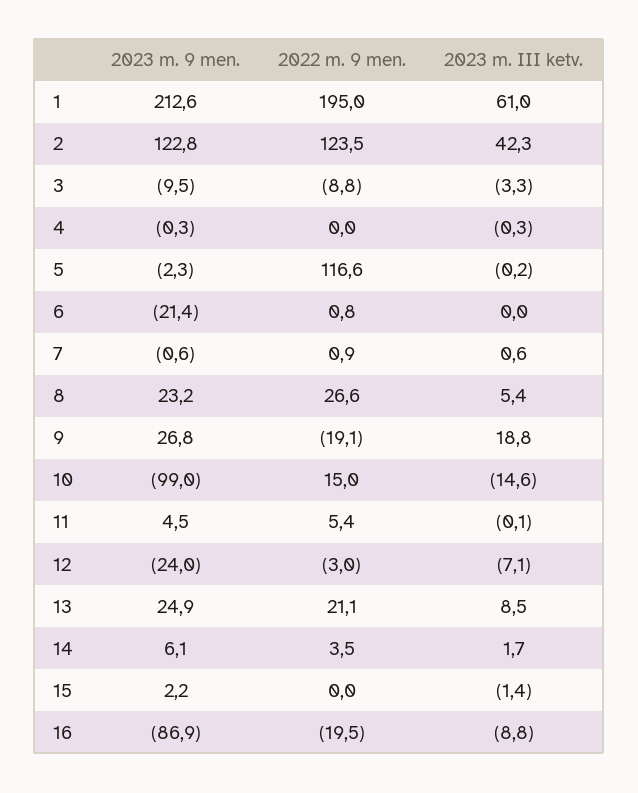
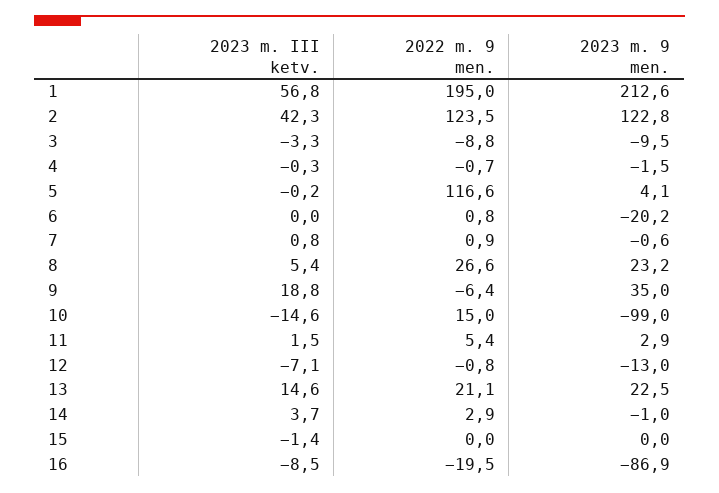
  {
    "2023 m. 9 men.": {
      "1": 212.6,
      "2": 122.8,
      "3": -9.5,
-     "4": -0.3,
+     "4": -1.5,
-     "5": -2.3,
+     "5": 4.1,
-     "6": -21.4,
+     "6": -20.2,
      "7": -0.6,
      "8": 23.2,
-     "9": 26.8,
+     "9": 35,
      "10": -99,
-     "11": 4.5,
+     "11": 2.9,
-     "12": -24,
+     "12": -13,
-     "13": 24.9,
+     "13": 22.5,
-     "14": 6.1,
+     "14": -1,
-     "15": 2.2,
+     "15": 0,
      "16": -86.9
    },
    "2022 m. 9 men.": {
      "1": 195,
      "2": 123.5,
      "3": -8.8,
-     "4": 0,
+     "4": -0.7,
      "5": 116.6,
      "6": 0.8,
      "7": 0.9,
      "8": 26.6,
-     "9": -19.1,
+     "9": -6.4,
      "10": 15,
      "11": 5.4,
-     "12": -3,
+     "12": -0.8,
      "13": 21.1,
-     "14": 3.5,
+     "14": 2.9,
      "15": 0,
      "16": -19.5
    },
    "2023 m. III ketv.": {
-     "1": 61,
+     "1": 56.8,
      "2": 42.3,
      "3": -3.3,
      "4": -0.3,
      "5": -0.2,
      "6": 0,
-     "7": 0.6,
+     "7": 0.8,
      "8": 5.4,
      "9": 18.8,
      "10": -14.6,
-     "11": -0.1,
+     "11": 1.5,
      "12": -7.1,
-     "13": 8.5,
+     "13": 14.6,
-     "14": 1.7,
+     "14": 3.7,
      "15": -1.4,
-     "16": -8.8
+     "16": -8.5
    }
  }

